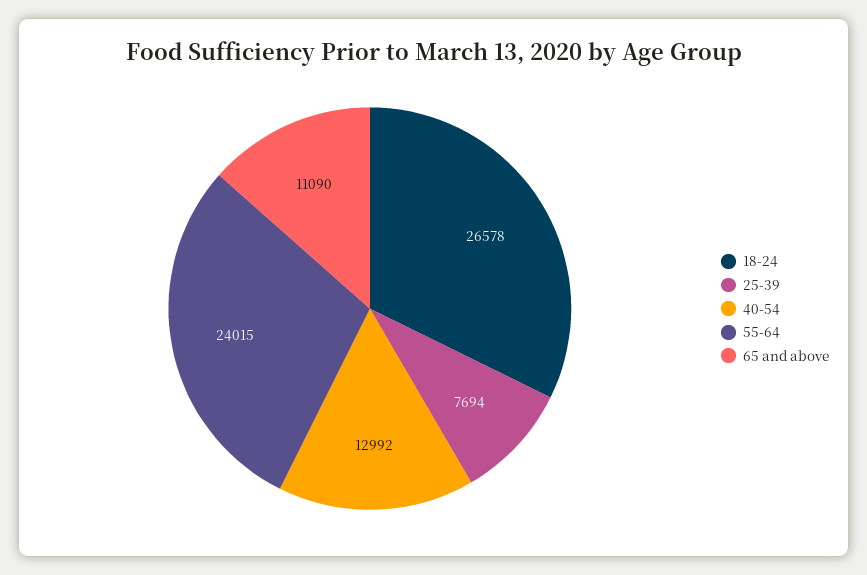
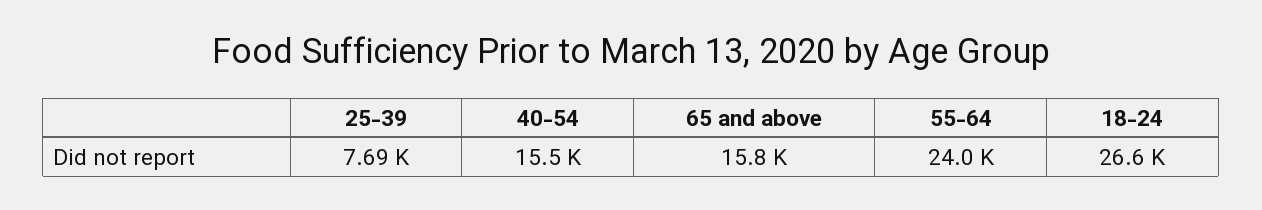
  {
    "18-24": 26578,
    "25-39": 7694,
-   "40-54": 12992,
+   "40-54": 15500,
    "55-64": 24015,
-   "65 and above": 11090
+   "65 and above": 15800
  }

